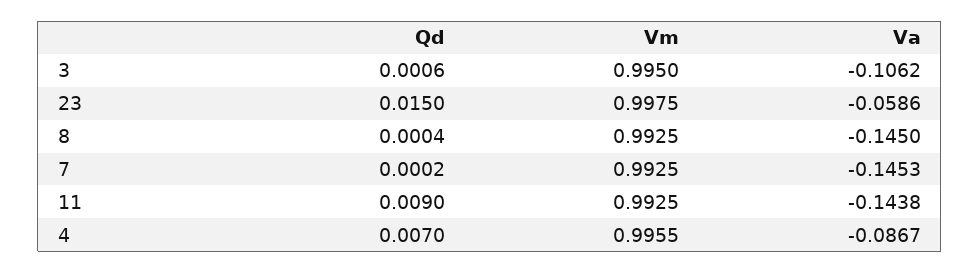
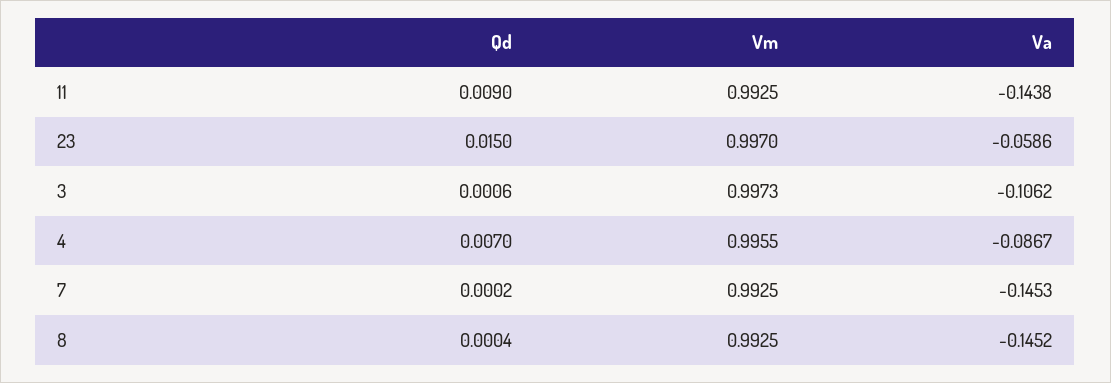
  {
    "Qd": {
      "3": 0.0006,
      "23": 0.015,
      "8": 0.0004,
      "7": 0.0002,
      "11": 0.009,
      "4": 0.007
    },
    "Vm": {
-     "3": 0.995,
+     "3": 0.9973,
-     "23": 0.9975,
+     "23": 0.997,
      "8": 0.9925,
      "7": 0.9925,
      "11": 0.9925,
      "4": 0.9955
    },
    "Va": {
      "3": -0.1062,
      "23": -0.0586,
-     "8": -0.145,
+     "8": -0.1452,
      "7": -0.1453,
      "11": -0.1438,
      "4": -0.0867
    }
  }

